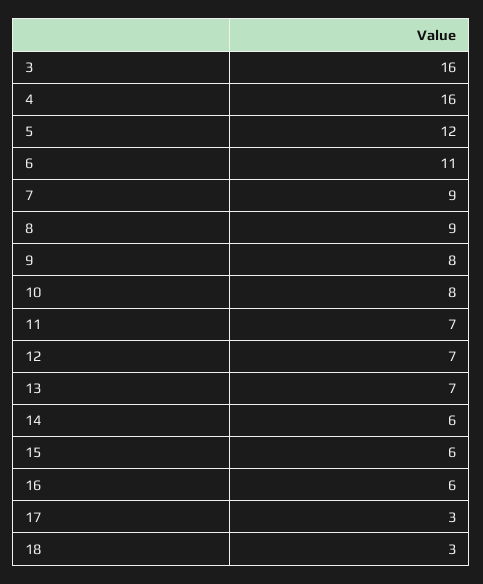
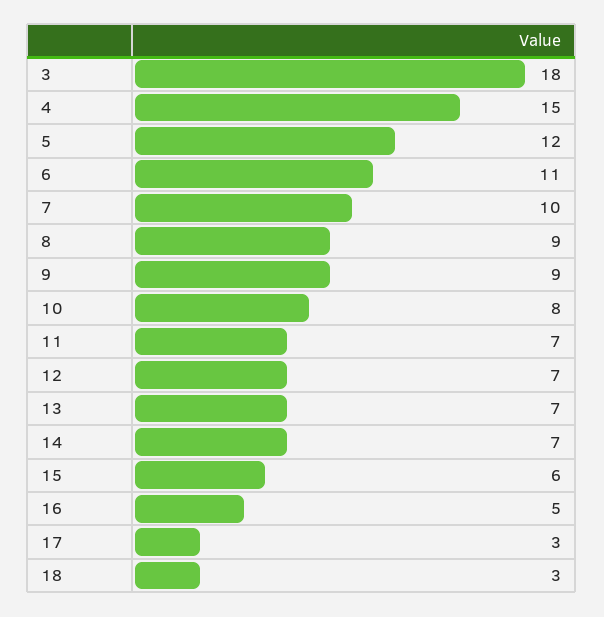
  {
-   "3": 16,
+   "3": 18,
-   "4": 16,
+   "4": 15,
    "5": 12,
    "6": 11,
-   "7": 9,
+   "7": 10,
    "8": 9,
-   "9": 8,
+   "9": 9,
    "10": 8,
    "11": 7,
    "12": 7,
    "13": 7,
-   "14": 6,
+   "14": 7,
    "15": 6,
-   "16": 6,
+   "16": 5,
    "17": 3,
    "18": 3
  }

